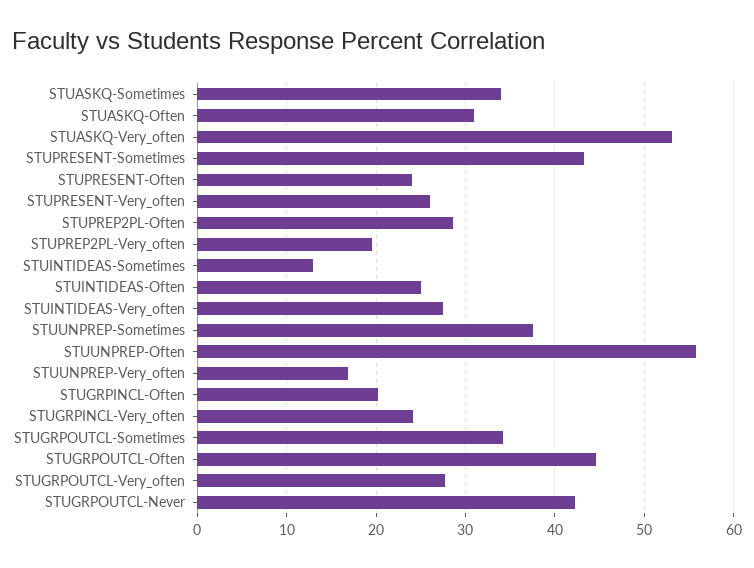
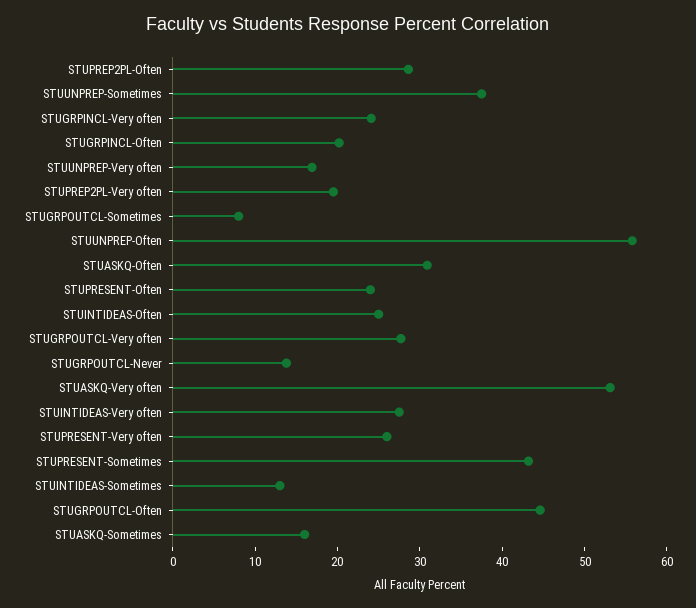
  {
-   "STUASKQ-Sometimes": 34,
+   "STUASKQ-Sometimes": 16,
    "STUASKQ-Often": 31,
    "STUASKQ-Very_often": 53,
    "STUPRESENT-Sometimes": 43,
    "STUPRESENT-Often": 24,
    "STUPRESENT-Very_often": 26,
    "STUPREP2PL-Often": 29,
    "STUPREP2PL-Very_often": 20,
    "STUINTIDEAS-Sometimes": 13,
    "STUINTIDEAS-Often": 25,
    "STUINTIDEAS-Very_often": 28,
    "STUUNPREP-Sometimes": 38,
    "STUUNPREP-Often": 56,
    "STUUNPREP-Very_often": 17,
    "STUGRPINCL-Often": 20,
    "STUGRPINCL-Very_often": 24,
-   "STUGRPOUTCL-Sometimes": 34,
+   "STUGRPOUTCL-Sometimes": 8,
    "STUGRPOUTCL-Often": 45,
    "STUGRPOUTCL-Very_often": 28,
-   "STUGRPOUTCL-Never": 42
+   "STUGRPOUTCL-Never": 14
  }

